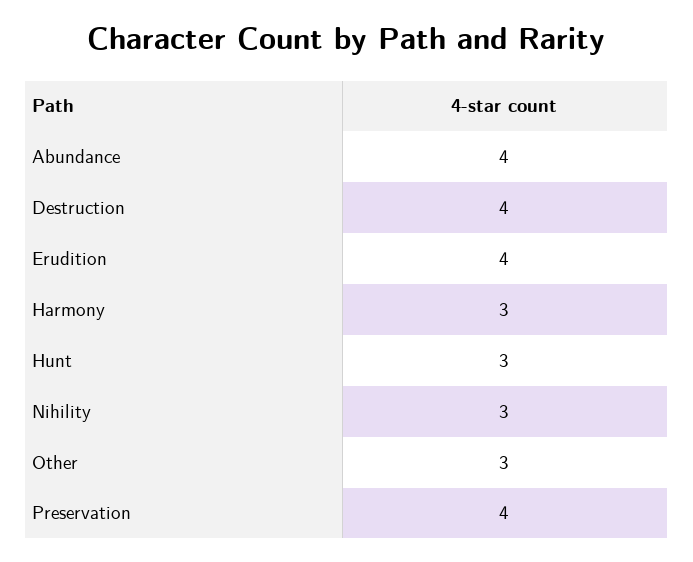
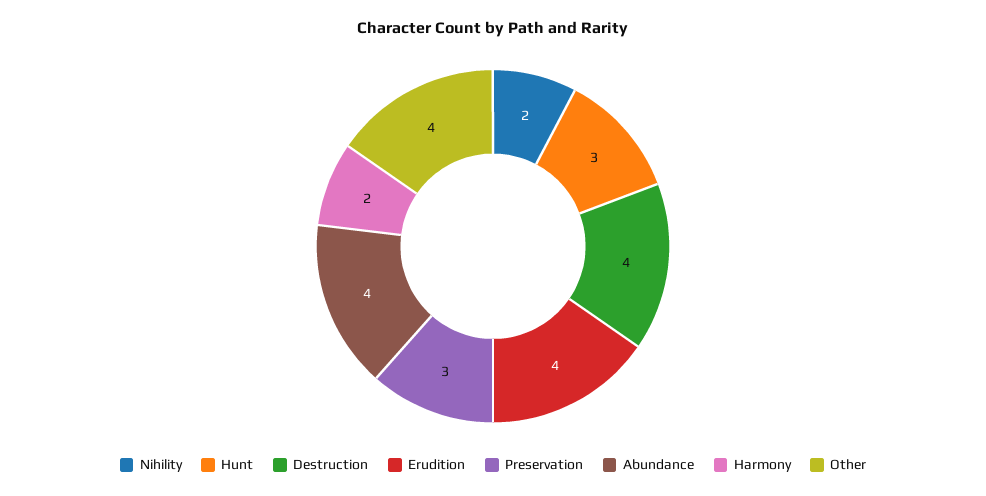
  {
    "Abundance": 4,
    "Destruction": 4,
    "Erudition": 4,
-   "Harmony": 3,
+   "Harmony": 2,
    "Hunt": 3,
-   "Nihility": 3,
+   "Nihility": 2,
-   "Other": 3,
+   "Other": 4,
-   "Preservation": 4
+   "Preservation": 3
  }

